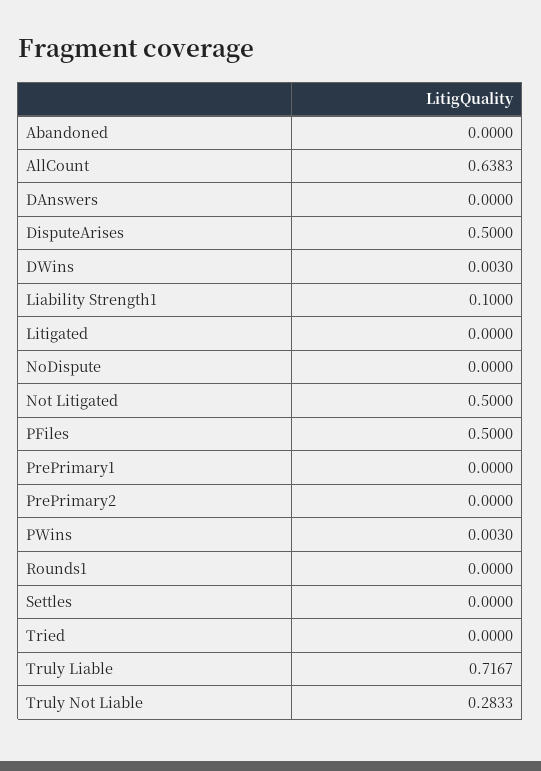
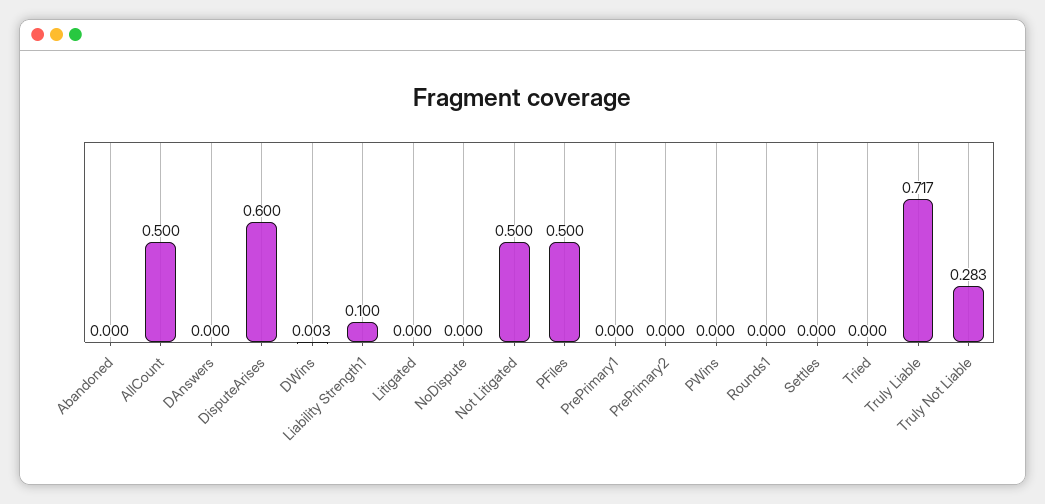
  {
    "Abandoned": 0,
-   "AllCount": 0.6383,
+   "AllCount": 0.5,
    "DAnswers": 0,
-   "DisputeArises": 0.5,
+   "DisputeArises": 0.6,
    "DWins": 0.003,
    "Liability Strength1": 0.1,
    "Litigated": 0,
    "NoDispute": 0,
    "Not Litigated": 0.5,
    "PFiles": 0.5,
    "PrePrimary1": 0,
    "PrePrimary2": 0,
-   "PWins": 0.003,
+   "PWins": 0,
    "Rounds1": 0,
    "Settles": 0,
    "Tried": 0,
    "Truly Liable": 0.7167,
    "Truly Not Liable": 0.2833
  }

